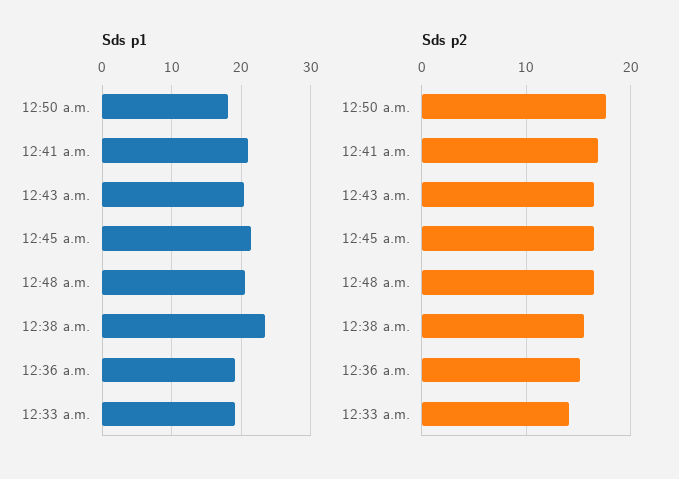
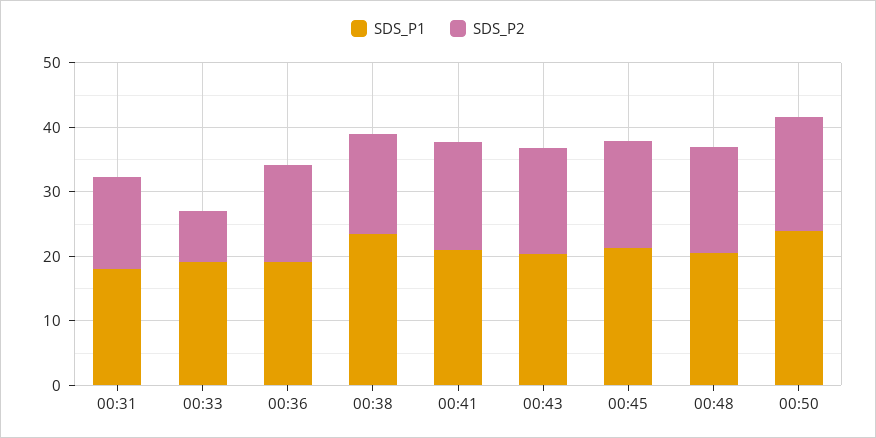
  {
    "Sds p1": {
-     "12:50 a.m.": 18,
+     "12:50 a.m.": 24,
      "12:41 a.m.": 21,
      "12:43 a.m.": 20,
      "12:45 a.m.": 21,
      "12:48 a.m.": 21,
      "12:38 a.m.": 23,
      "12:36 a.m.": 19,
-     "12:33 a.m.": 19
+     "12:33 a.m.": 19,
+     "00:31": 18
    },
    "Sds p2": {
      "12:50 a.m.": 18,
      "12:41 a.m.": 17,
      "12:43 a.m.": 17,
      "12:45 a.m.": 17,
      "12:48 a.m.": 16,
      "12:38 a.m.": 16,
      "12:36 a.m.": 15,
-     "12:33 a.m.": 14
+     "12:33 a.m.": 8,
+     "00:31": 14
    }
  }

